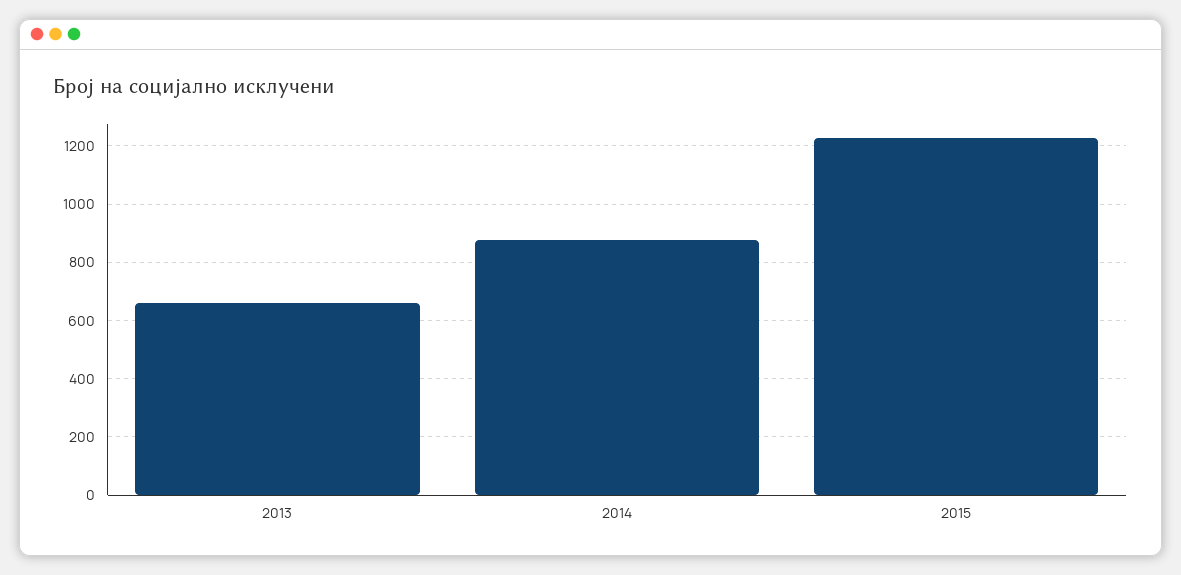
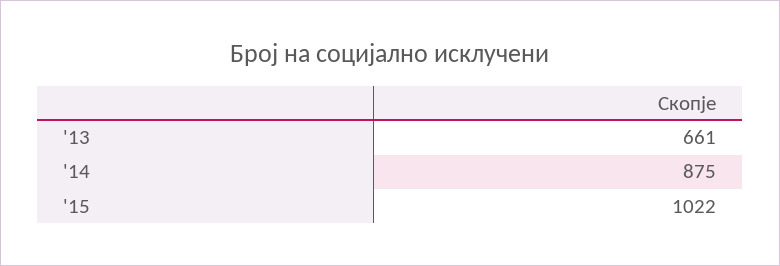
  {
    "2013": 661,
    "2014": 875,
-   "2015": 1225
+   "2015": 1022
  }

